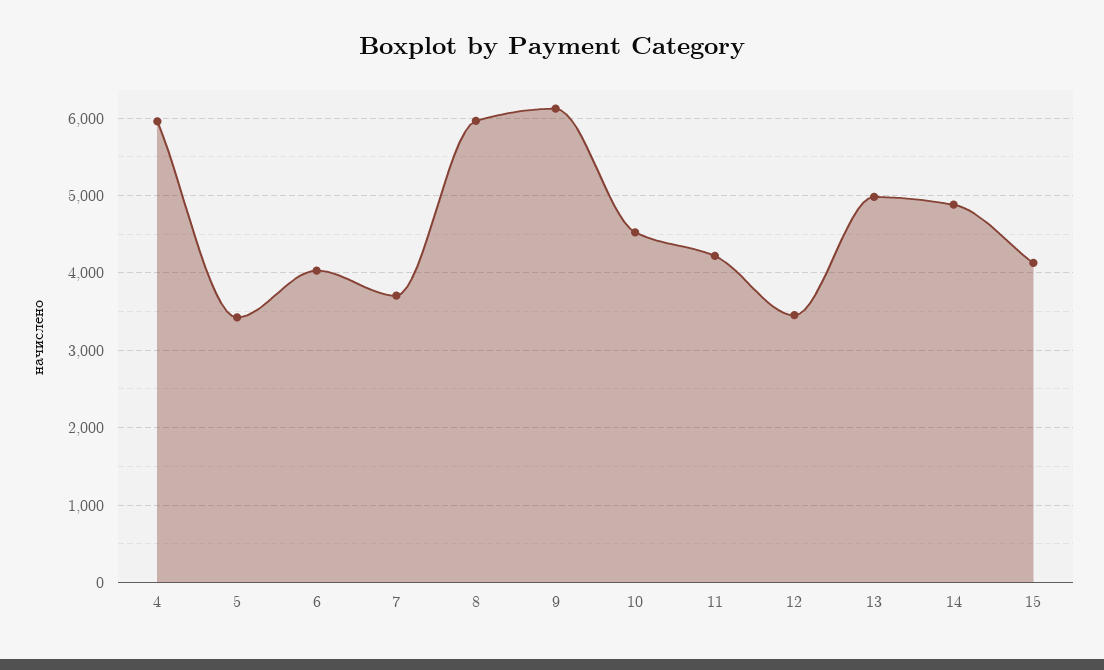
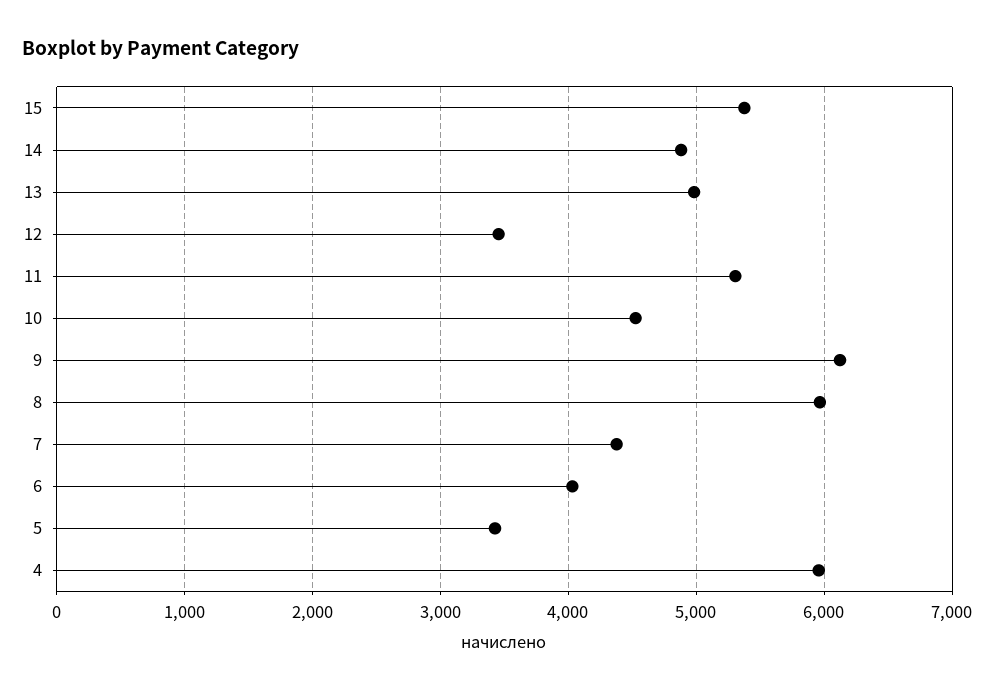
  {
    "4": 6000,
    "5": 3400,
    "6": 4000,
-   "7": 3700,
+   "7": 4400,
    "8": 6000,
    "9": 6100,
    "10": 4500,
-   "11": 4200,
+   "11": 5300,
    "12": 3500,
    "13": 5000,
    "14": 4900,
-   "15": 4100
+   "15": 5400
  }

